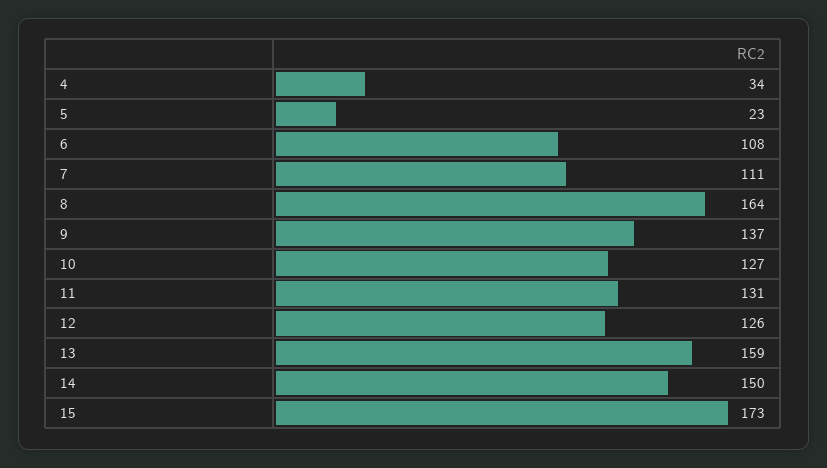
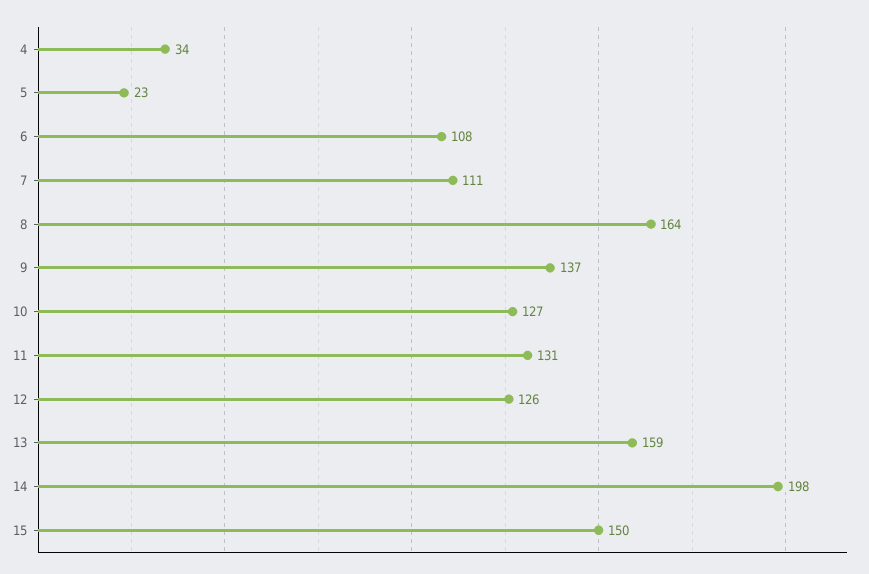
  {
    "4": 34,
    "5": 23,
    "6": 108,
    "7": 111,
    "8": 164,
    "9": 137,
    "10": 127,
    "11": 131,
    "12": 126,
    "13": 159,
-   "14": 150,
+   "14": 198,
-   "15": 173
+   "15": 150
  }

